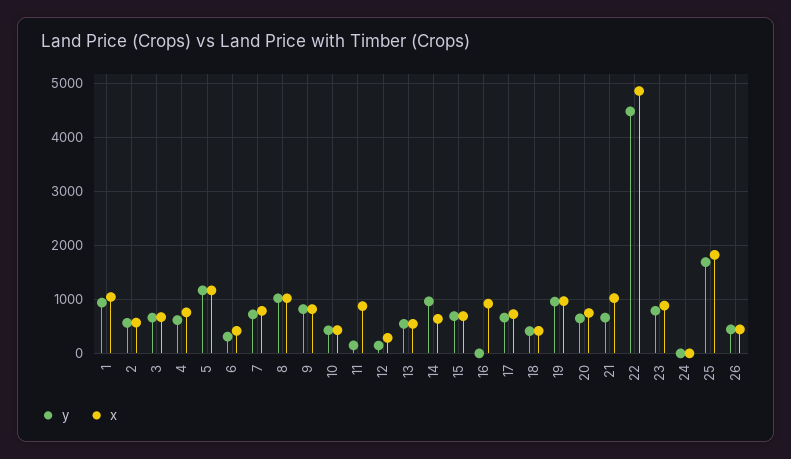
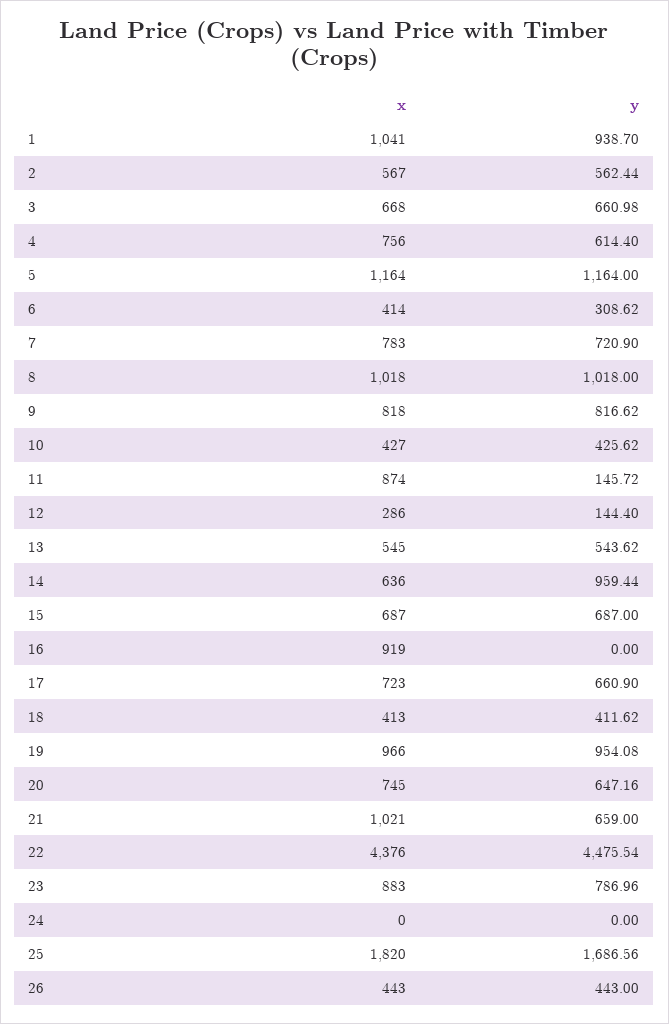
  {
    "y": {
      "1": 938.7,
      "2": 562.44,
      "3": 660.98,
      "4": 614.4,
      "5": 1164,
      "6": 308.62,
      "7": 720.9,
      "8": 1018,
      "9": 816.62,
      "10": 425.62,
      "11": 145.72,
      "12": 144.4,
      "13": 543.62,
      "14": 959.44,
      "15": 687,
      "16": 0,
      "17": 660.9,
      "18": 411.62,
      "19": 954.08,
      "20": 647.16,
      "21": 659,
      "22": 4475.54,
      "23": 786.96,
      "24": 0,
      "25": 1686.56,
      "26": 443
    },
    "x": {
      "1": 1041,
      "2": 567,
      "3": 668,
      "4": 756,
      "5": 1164,
      "6": 414,
      "7": 783,
      "8": 1018,
      "9": 818,
      "10": 427,
      "11": 874,
      "12": 286,
      "13": 545,
      "14": 636,
      "15": 687,
      "16": 919,
      "17": 723,
      "18": 413,
      "19": 966,
      "20": 745,
      "21": 1021,
-     "22": 4800,
+     "22": 4376,
      "23": 883,
      "24": 0,
      "25": 1820,
      "26": 443
    }
  }

